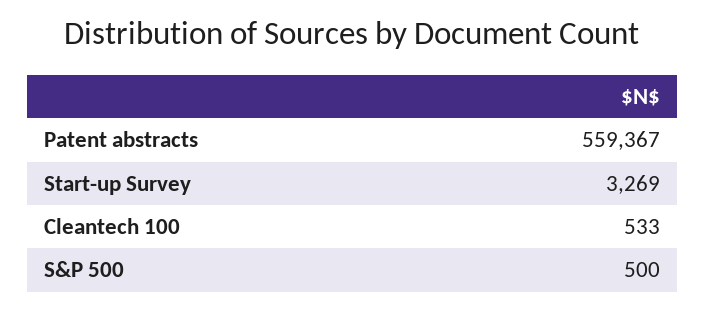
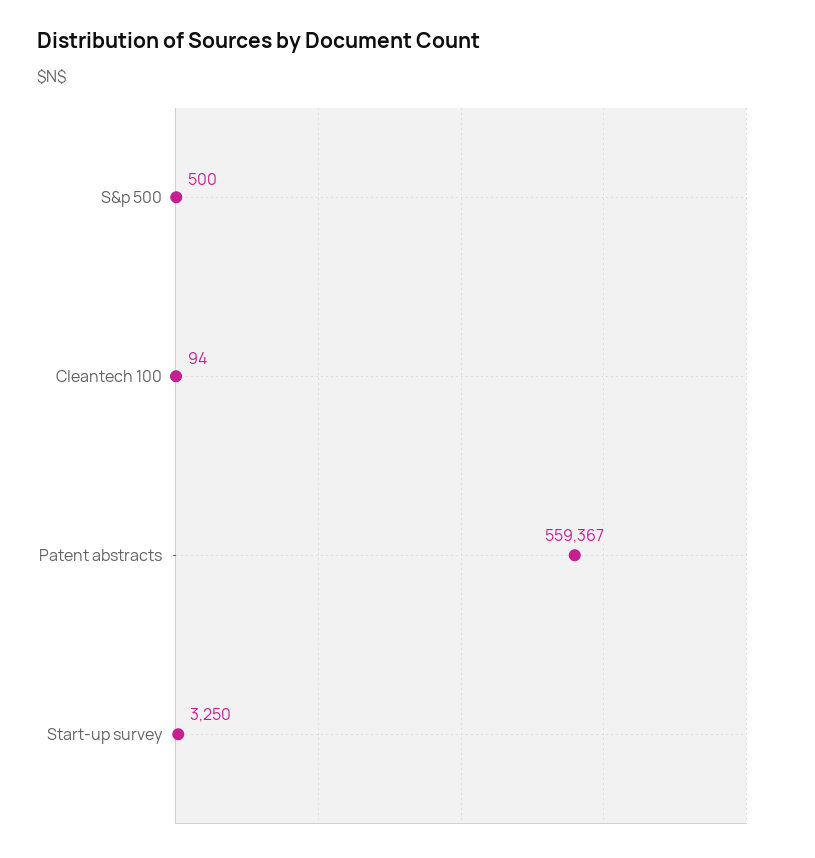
  {
    "Patent abstracts": 559367,
-   "Start-up Survey": 3269,
+   "Start-up Survey": 3250,
-   "Cleantech 100": 533,
+   "Cleantech 100": 94,
    "S&P 500": 500
  }

